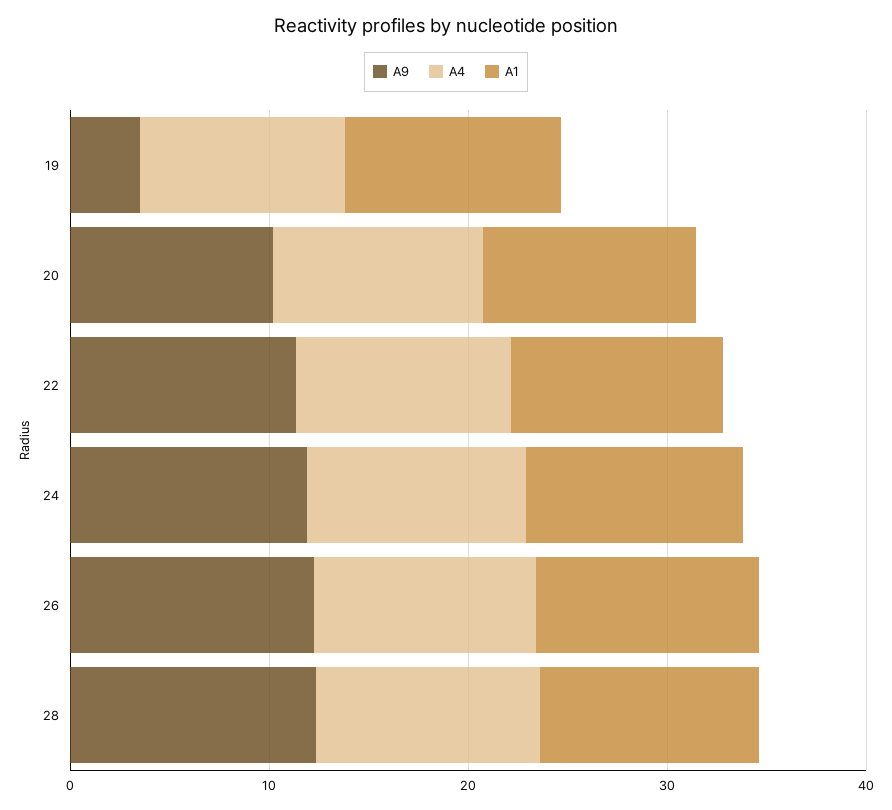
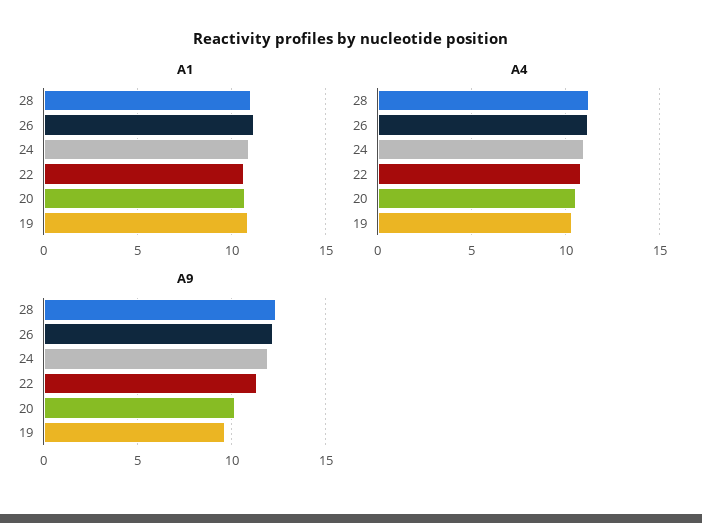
  {
    "A9": {
-     "19": 4,
+     "19": 9.5,
      "20": 10,
      "22": 11.5,
      "24": 12,
      "26": 12,
      "28": 12.5
    },
    "A4": {
      "19": 10.5,
      "20": 10.5,
      "22": 11,
      "24": 11,
      "26": 11,
      "28": 11.5
    },
    "A1": {
      "19": 11,
      "20": 10.5,
      "22": 10.5,
      "24": 11,
      "26": 11,
      "28": 11
    }
  }

